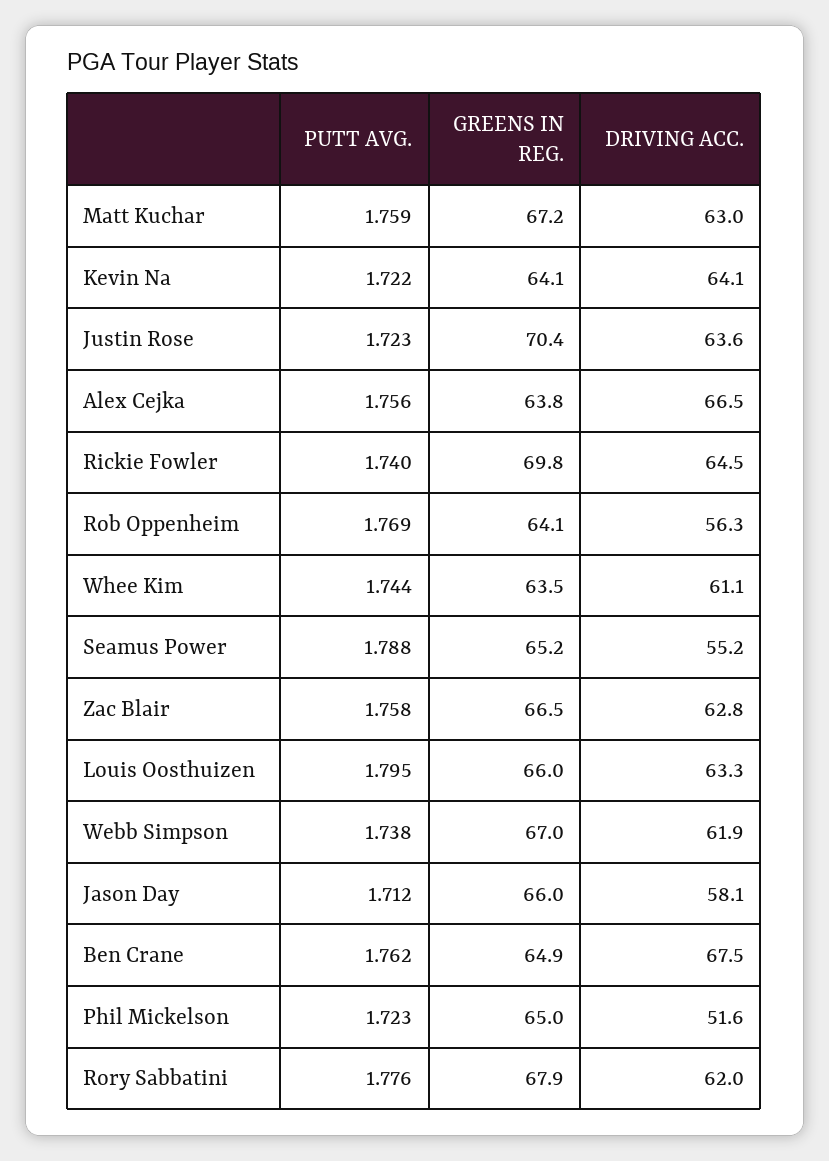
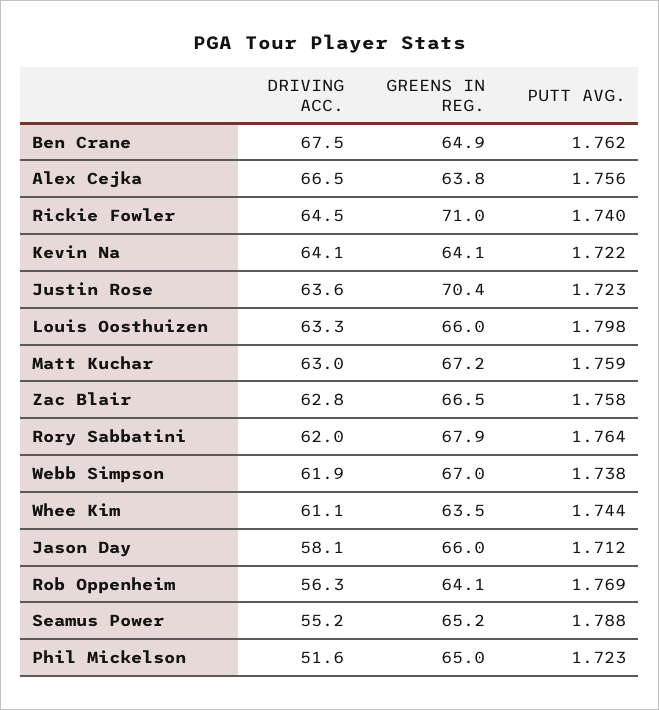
  {
    "PUTT AVG.": {
      "Matt Kuchar": 1.759,
      "Kevin Na": 1.722,
      "Justin Rose": 1.723,
      "Alex Cejka": 1.756,
      "Rickie Fowler": 1.74,
      "Rob Oppenheim": 1.769,
      "Whee Kim": 1.744,
      "Seamus Power": 1.788,
      "Zac Blair": 1.758,
-     "Louis Oosthuizen": 1.795,
+     "Louis Oosthuizen": 1.798,
      "Webb Simpson": 1.738,
      "Jason Day": 1.712,
      "Ben Crane": 1.762,
      "Phil Mickelson": 1.723,
-     "Rory Sabbatini": 1.776
+     "Rory Sabbatini": 1.764
    },
    "GREENS IN REG.": {
      "Matt Kuchar": 67.2,
      "Kevin Na": 64.1,
      "Justin Rose": 70.4,
      "Alex Cejka": 63.8,
-     "Rickie Fowler": 69.8,
+     "Rickie Fowler": 71,
      "Rob Oppenheim": 64.1,
      "Whee Kim": 63.5,
      "Seamus Power": 65.2,
      "Zac Blair": 66.5,
      "Louis Oosthuizen": 66,
      "Webb Simpson": 67,
      "Jason Day": 66,
      "Ben Crane": 64.9,
      "Phil Mickelson": 65,
      "Rory Sabbatini": 67.9
    },
    "DRIVING ACC.": {
      "Matt Kuchar": 63,
      "Kevin Na": 64.1,
      "Justin Rose": 63.6,
      "Alex Cejka": 66.5,
      "Rickie Fowler": 64.5,
      "Rob Oppenheim": 56.3,
      "Whee Kim": 61.1,
      "Seamus Power": 55.2,
      "Zac Blair": 62.8,
      "Louis Oosthuizen": 63.3,
      "Webb Simpson": 61.9,
      "Jason Day": 58.1,
      "Ben Crane": 67.5,
      "Phil Mickelson": 51.6,
      "Rory Sabbatini": 62
    }
  }

